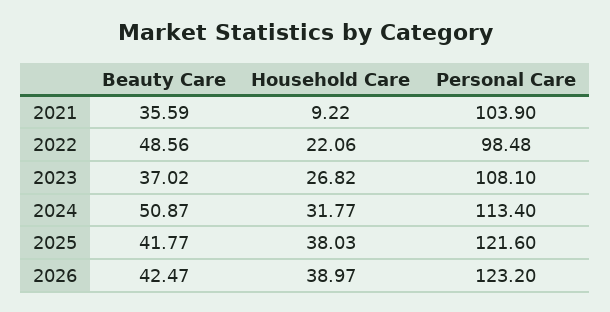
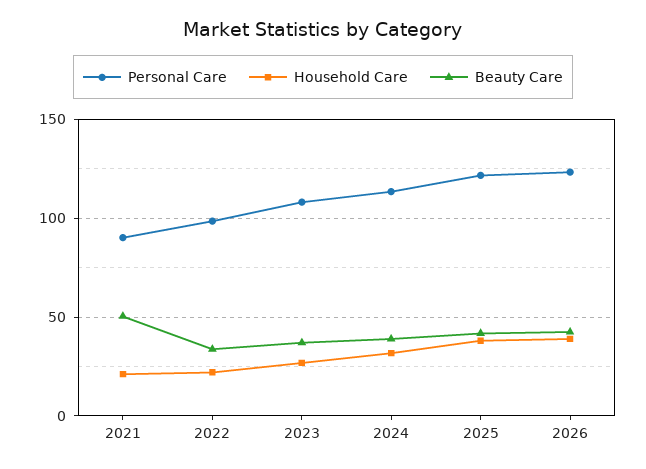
  {
    "Beauty Care": {
-     "2021": 35.59,
+     "2021": 50,
-     "2022": 48.56,
+     "2022": 35,
      "2023": 37.02,
-     "2024": 50.87,
+     "2024": 40,
      "2025": 41.77,
      "2026": 42.47
    },
    "Household Care": {
-     "2021": 9.22,
+     "2021": 20,
      "2022": 22.06,
      "2023": 26.82,
      "2024": 31.77,
      "2025": 38.03,
      "2026": 38.97
    },
    "Personal Care": {
-     "2021": 103.9,
+     "2021": 90,
      "2022": 98.48,
      "2023": 108.1,
      "2024": 113.4,
      "2025": 121.6,
      "2026": 123.2
    }
  }

